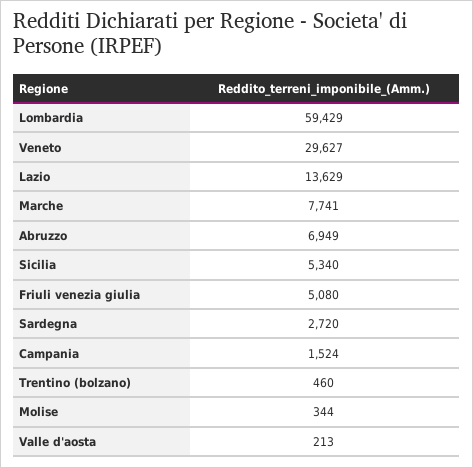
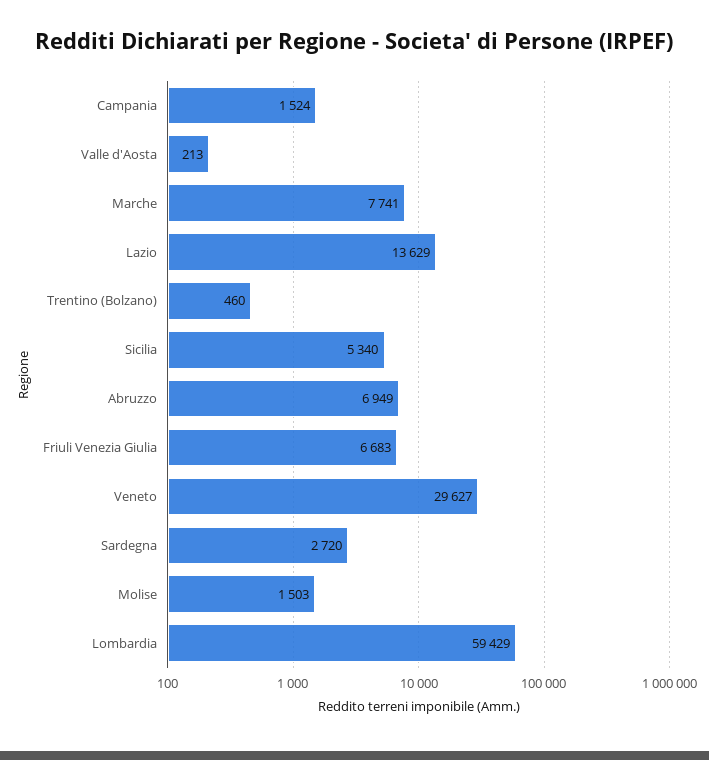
  {
    "Lombardia": 59429,
    "Veneto": 29627,
    "Lazio": 13629,
    "Marche": 7741,
    "Abruzzo": 6949,
    "Sicilia": 5340,
-   "Friuli venezia giulia": 5080,
+   "Friuli venezia giulia": 6683,
    "Sardegna": 2720,
    "Campania": 1524,
    "Trentino (bolzano)": 460,
-   "Molise": 344,
+   "Molise": 1503,
    "Valle d'aosta": 213
  }

